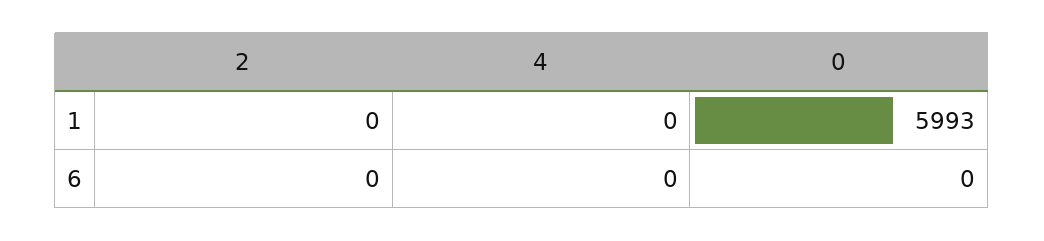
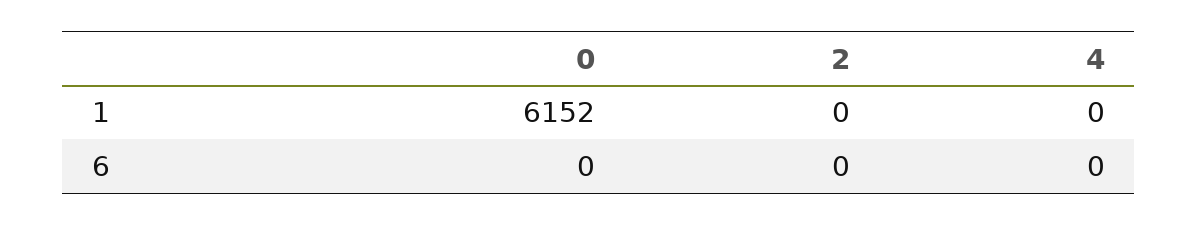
  {
    "2": {
      "1": 0,
      "6": 0
    },
    "4": {
      "1": 0,
      "6": 0
    },
    "0": {
-     "1": 5993,
+     "1": 6152,
      "6": 0
    }
  }

